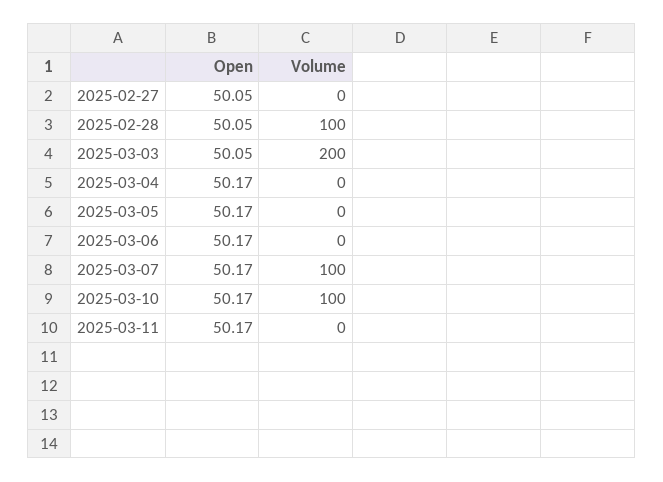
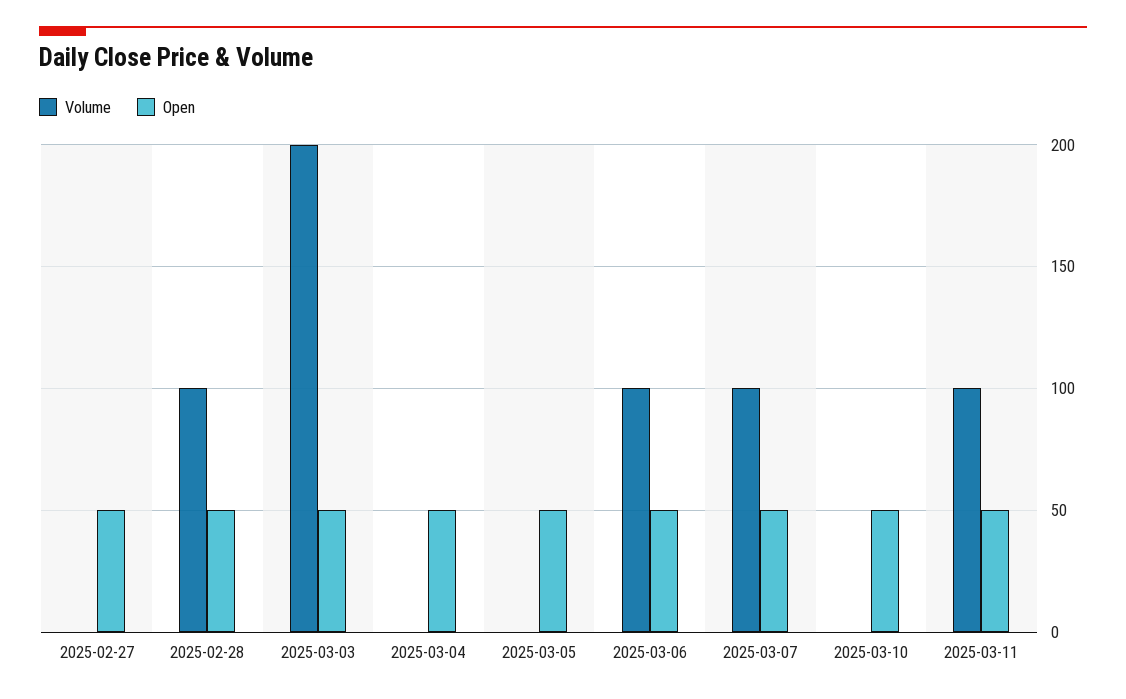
  {
    "Open": {
      "2025-02-27": 50.05,
      "2025-02-28": 50.05,
      "2025-03-03": 50.05,
      "2025-03-04": 50.17,
      "2025-03-05": 50.17,
      "2025-03-06": 50.17,
      "2025-03-07": 50.17,
      "2025-03-10": 50.17,
      "2025-03-11": 50.17
    },
    "Volume": {
      "2025-02-27": 0,
      "2025-02-28": 100,
      "2025-03-03": 200,
      "2025-03-04": 0,
      "2025-03-05": 0,
-     "2025-03-06": 0,
+     "2025-03-06": 100,
      "2025-03-07": 100,
-     "2025-03-10": 100,
+     "2025-03-10": 0,
-     "2025-03-11": 0
+     "2025-03-11": 100
    }
  }

